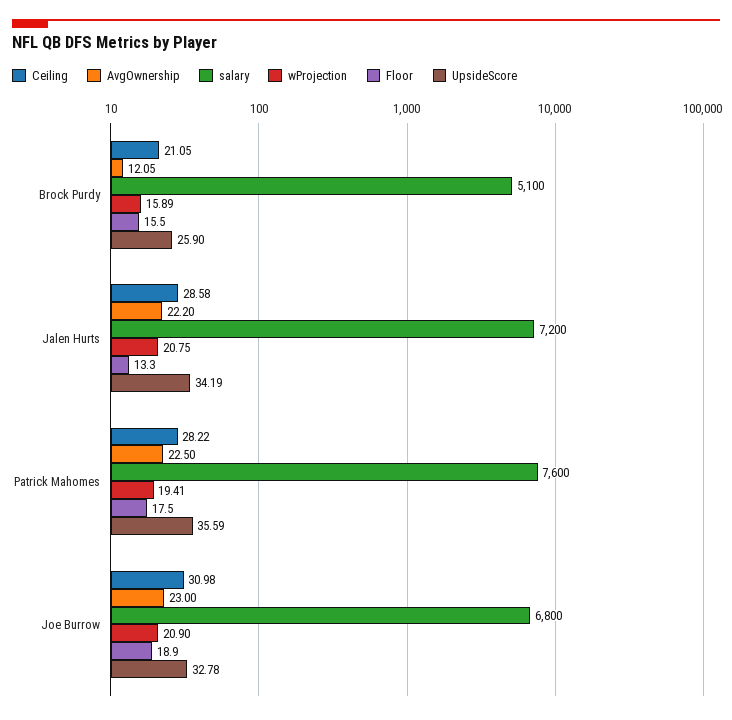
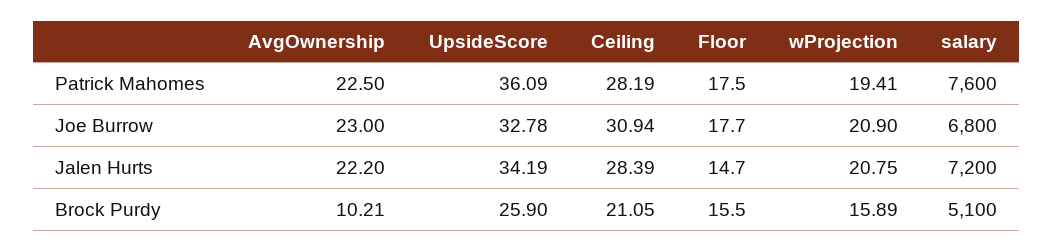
  {
    "Ceiling": {
      "Brock Purdy": 21.05,
-     "Jalen Hurts": 28.58,
+     "Jalen Hurts": 28.39,
-     "Patrick Mahomes": 28.22,
+     "Patrick Mahomes": 28.19,
-     "Joe Burrow": 30.98
+     "Joe Burrow": 30.94
    },
    "AvgOwnership": {
-     "Brock Purdy": 12.05,
+     "Brock Purdy": 10.21,
      "Jalen Hurts": 22.2,
      "Patrick Mahomes": 22.5,
      "Joe Burrow": 23
    },
    "salary": {
      "Brock Purdy": 5100,
      "Jalen Hurts": 7200,
      "Patrick Mahomes": 7600,
      "Joe Burrow": 6800
    },
    "wProjection": {
      "Brock Purdy": 15.89,
      "Jalen Hurts": 20.75,
      "Patrick Mahomes": 19.41,
      "Joe Burrow": 20.9
    },
    "Floor": {
      "Brock Purdy": 15.5,
-     "Jalen Hurts": 13.3,
+     "Jalen Hurts": 14.7,
      "Patrick Mahomes": 17.5,
-     "Joe Burrow": 18.9
+     "Joe Burrow": 17.7
    },
    "UpsideScore": {
      "Brock Purdy": 25.9,
      "Jalen Hurts": 34.19,
-     "Patrick Mahomes": 35.59,
+     "Patrick Mahomes": 36.09,
      "Joe Burrow": 32.78
    }
  }

